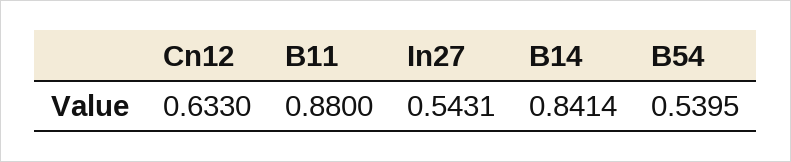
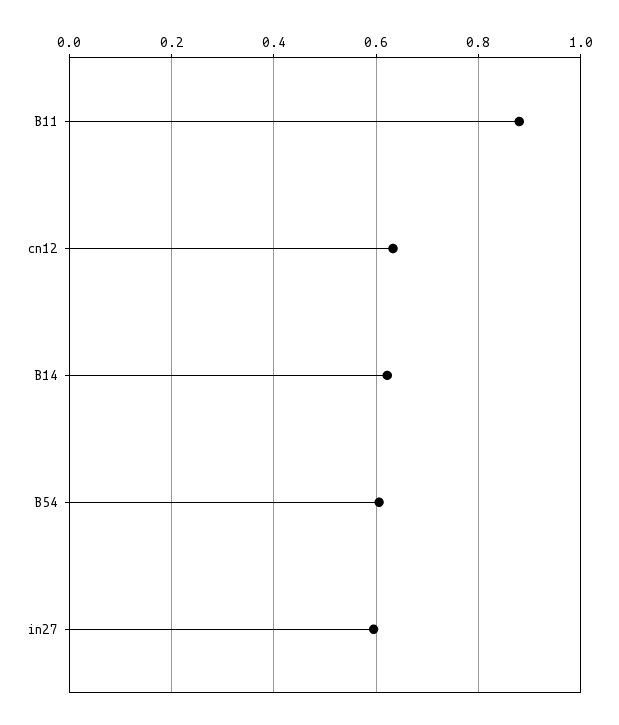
  {
    "Cn12": 0.633,
    "B11": 0.88,
-   "In27": 0.5431,
+   "In27": 0.6,
-   "B14": 0.8414,
+   "B14": 0.62,
-   "B54": 0.5395
+   "B54": 0.6
  }

